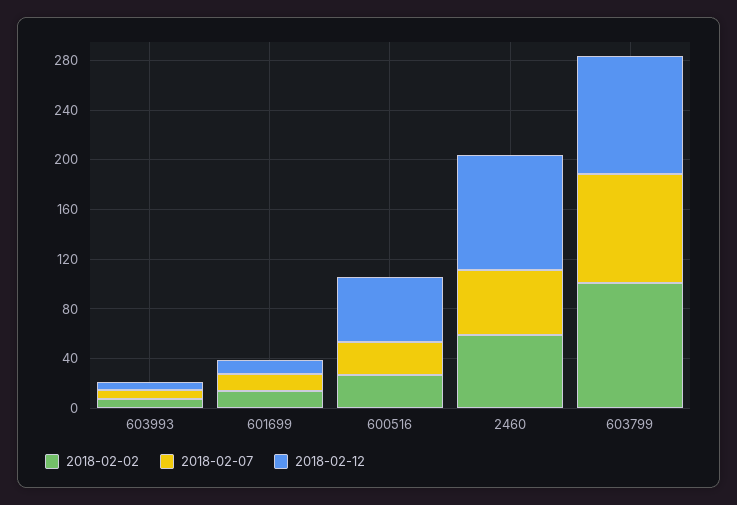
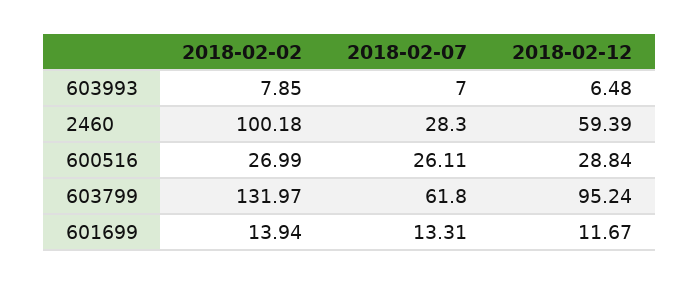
  {
    "2018-02-02": {
      "603993": 7.85,
      "601699": 13.94,
      "600516": 26.99,
-     "2460": 60,
+     "2460": 100.18,
-     "603799": 100
+     "603799": 131.97
    },
    "2018-02-07": {
      "603993": 7,
      "601699": 13.31,
      "600516": 26.11,
-     "2460": 50,
+     "2460": 28.3,
-     "603799": 90
+     "603799": 61.8
    },
    "2018-02-12": {
      "603993": 6.48,
      "601699": 11.67,
-     "600516": 50,
+     "600516": 28.84,
-     "2460": 90,
+     "2460": 59.39,
      "603799": 95.24
    }
  }

